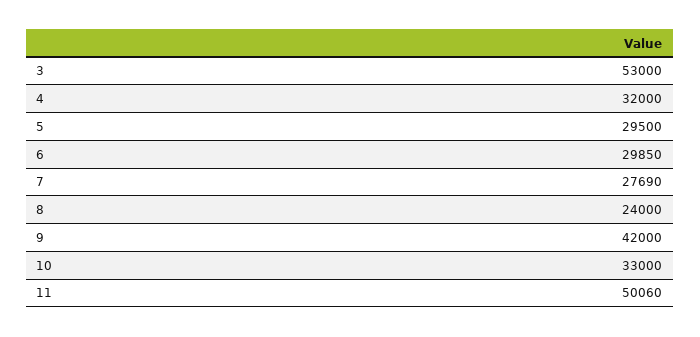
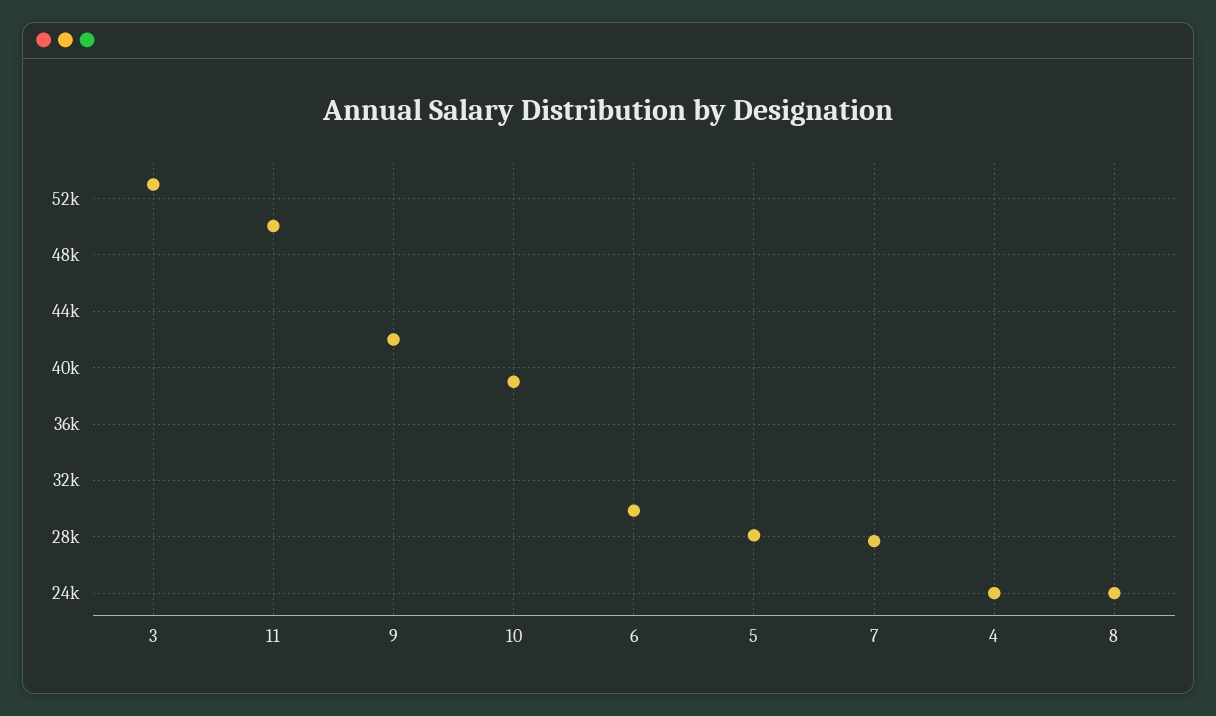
  {
    "3": 53000,
-   "4": 32000,
+   "4": 24000,
-   "5": 29500,
+   "5": 28000,
    "6": 29850,
    "7": 27690,
    "8": 24000,
    "9": 42000,
-   "10": 33000,
+   "10": 39000,
    "11": 50060
  }

